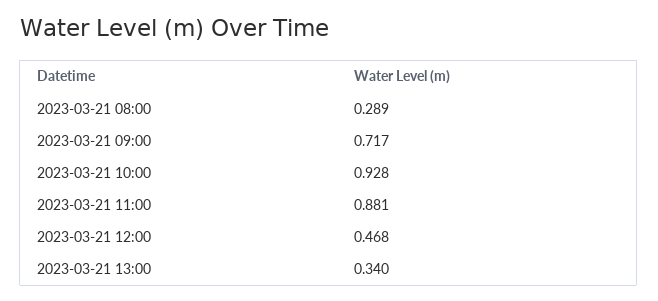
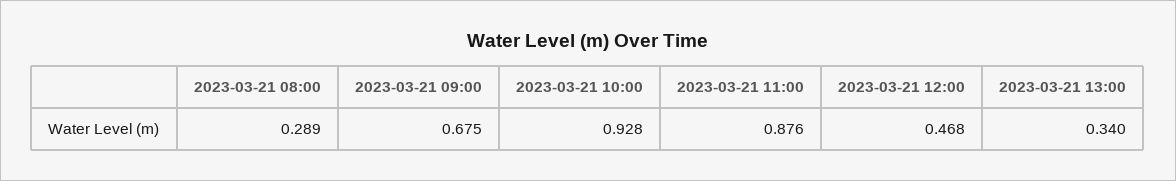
  {
    "2023-03-21 08:00": 0.289,
-   "2023-03-21 09:00": 0.717,
+   "2023-03-21 09:00": 0.675,
    "2023-03-21 10:00": 0.928,
-   "2023-03-21 11:00": 0.881,
+   "2023-03-21 11:00": 0.876,
    "2023-03-21 12:00": 0.468,
    "2023-03-21 13:00": 0.34
  }

